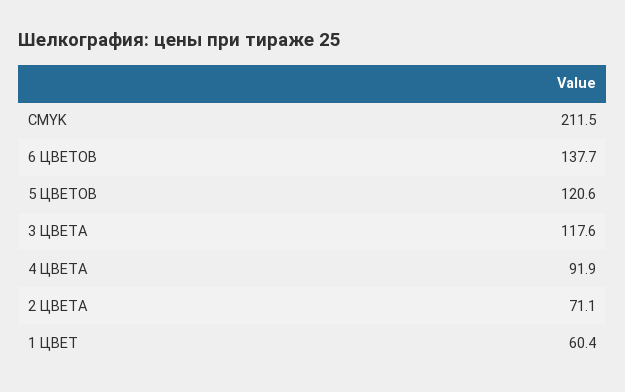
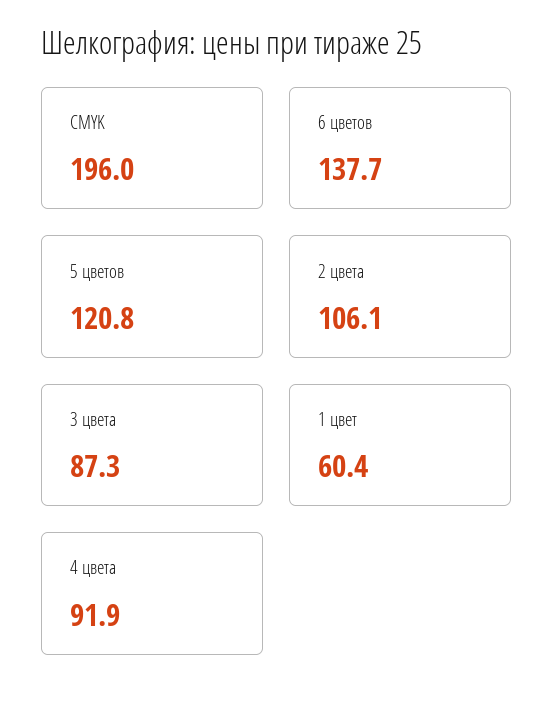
  {
-   "CMYK": 211.5,
+   "CMYK": 196,
    "6 ЦВЕТОВ": 137.7,
-   "5 ЦВЕТОВ": 120.6,
+   "5 ЦВЕТОВ": 120.8,
-   "3 ЦВЕТА": 117.6,
+   "3 ЦВЕТА": 87.3,
    "4 ЦВЕТА": 91.9,
-   "2 ЦВЕТА": 71.1,
+   "2 ЦВЕТА": 106.1,
    "1 ЦВЕТ": 60.4
  }

